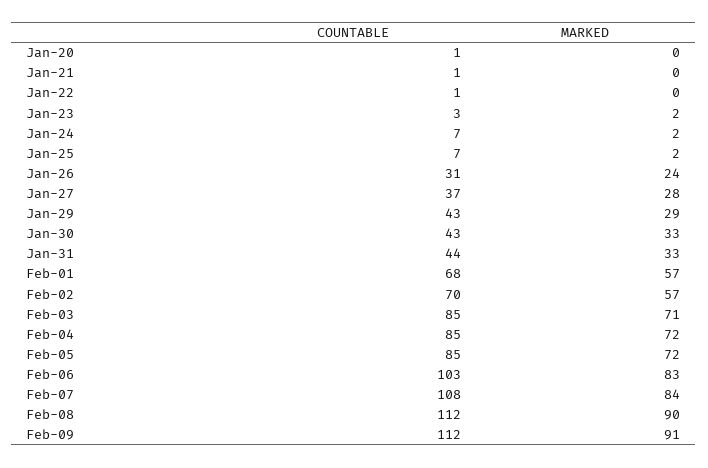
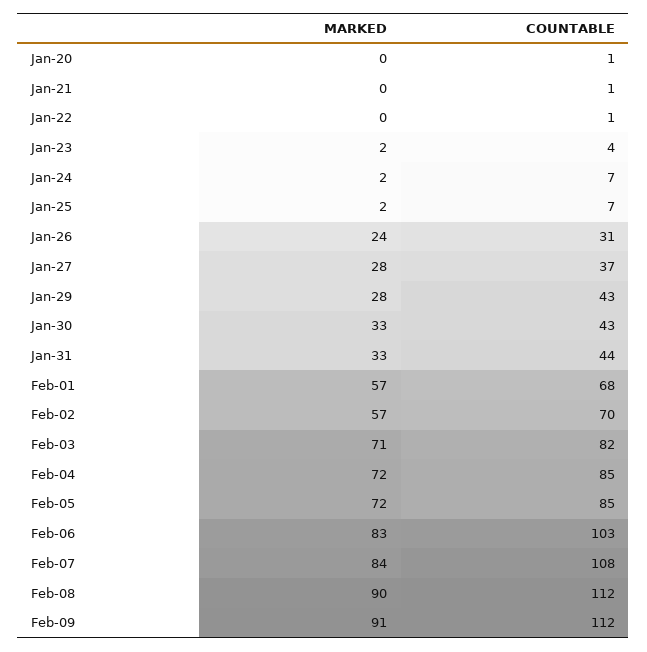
  {
    "COUNTABLE": {
      "Jan-20": 1,
      "Jan-21": 1,
      "Jan-22": 1,
-     "Jan-23": 3,
+     "Jan-23": 4,
      "Jan-24": 7,
      "Jan-25": 7,
      "Jan-26": 31,
      "Jan-27": 37,
      "Jan-29": 43,
      "Jan-30": 43,
      "Jan-31": 44,
      "Feb-01": 68,
      "Feb-02": 70,
-     "Feb-03": 85,
+     "Feb-03": 82,
      "Feb-04": 85,
      "Feb-05": 85,
      "Feb-06": 103,
      "Feb-07": 108,
      "Feb-08": 112,
      "Feb-09": 112
    },
    "MARKED": {
      "Jan-20": 0,
      "Jan-21": 0,
      "Jan-22": 0,
      "Jan-23": 2,
      "Jan-24": 2,
      "Jan-25": 2,
      "Jan-26": 24,
      "Jan-27": 28,
-     "Jan-29": 29,
+     "Jan-29": 28,
      "Jan-30": 33,
      "Jan-31": 33,
      "Feb-01": 57,
      "Feb-02": 57,
      "Feb-03": 71,
      "Feb-04": 72,
      "Feb-05": 72,
      "Feb-06": 83,
      "Feb-07": 84,
      "Feb-08": 90,
      "Feb-09": 91
    }
  }

